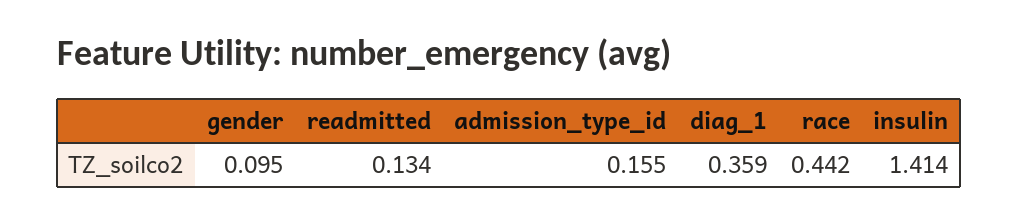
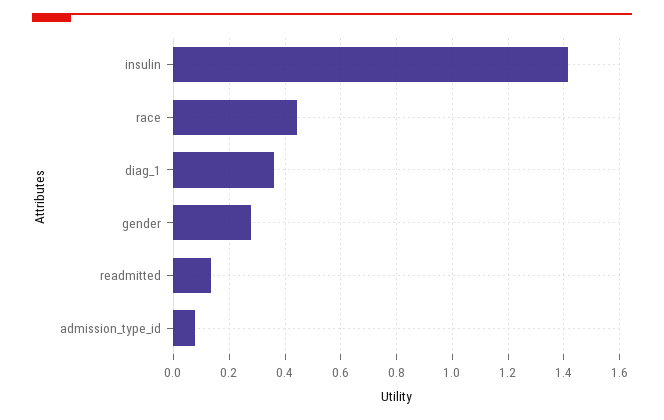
  {
-   "gender": 0.095,
+   "gender": 0.275,
    "readmitted": 0.134,
-   "admission_type_id": 0.155,
+   "admission_type_id": 0.075,
    "diag_1": 0.359,
    "race": 0.442,
    "insulin": 1.414
  }

